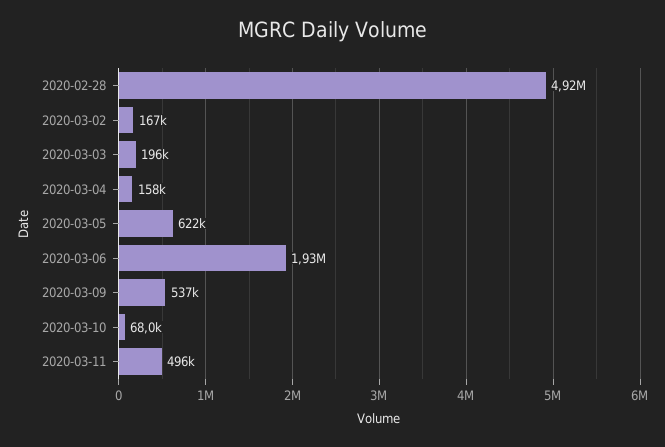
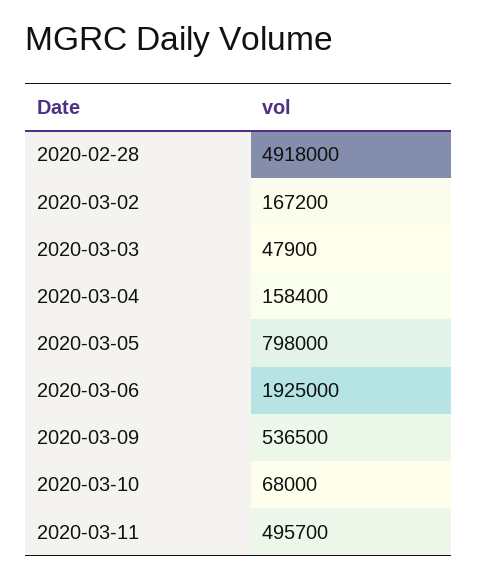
  {
    "2020-02-28": 4918000,
    "2020-03-02": 167200,
-   "2020-03-03": 196000,
+   "2020-03-03": 47900,
    "2020-03-04": 158400,
-   "2020-03-05": 622000,
+   "2020-03-05": 798000,
    "2020-03-06": 1925000,
    "2020-03-09": 536500,
    "2020-03-10": 68000,
    "2020-03-11": 495700
  }

